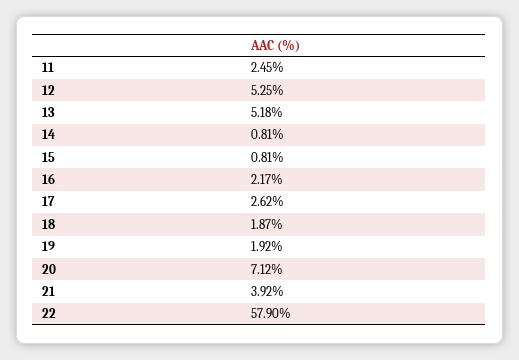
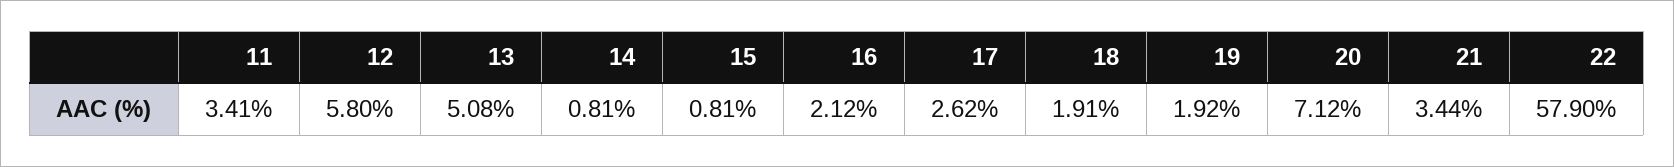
  {
-   "11": 2.45,
+   "11": 3.41,
-   "12": 5.25,
+   "12": 5.8,
-   "13": 5.18,
+   "13": 5.08,
    "14": 0.81,
    "15": 0.81,
-   "16": 2.17,
+   "16": 2.12,
    "17": 2.62,
-   "18": 1.87,
+   "18": 1.91,
    "19": 1.92,
    "20": 7.12,
-   "21": 3.92,
+   "21": 3.44,
    "22": 57.9
  }

